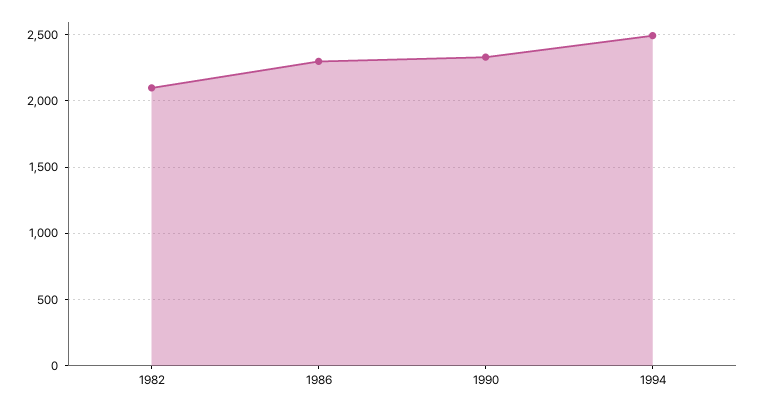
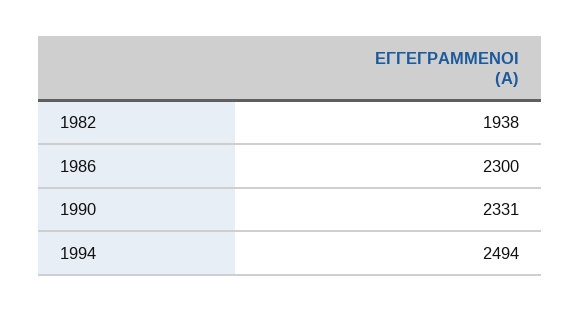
  {
-   "1982": 2100,
+   "1982": 1938,
    "1986": 2300,
    "1990": 2331,
    "1994": 2494
  }

